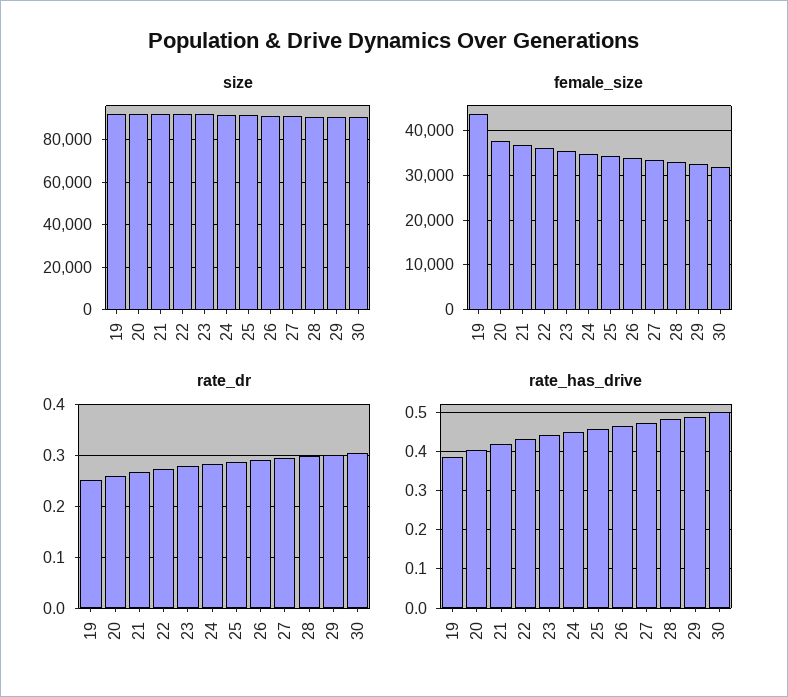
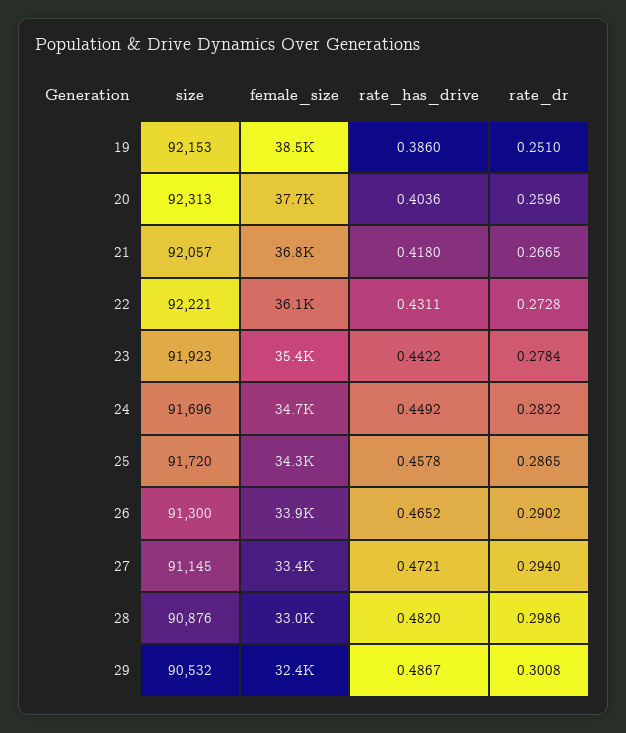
  {
    "size": {
      "19": 92153,
      "20": 92313,
      "21": 92057,
      "22": 92221,
      "23": 91923,
      "24": 91696,
      "25": 91720,
      "26": 91300,
      "27": 91145,
      "28": 90876,
-     "29": 90532,
+     "29": 90532
-     "30": 90000
    },
    "female_size": {
-     "19": 44000,
+     "19": 38500,
      "20": 37700,
      "21": 36800,
      "22": 36100,
      "23": 35400,
      "24": 34700,
      "25": 34300,
      "26": 33900,
      "27": 33400,
      "28": 33000,
-     "29": 32400,
+     "29": 32400
-     "30": 32000
    },
    "rate_dr": {
      "19": 0.251,
      "20": 0.2596,
      "21": 0.2665,
      "22": 0.2728,
      "23": 0.2784,
      "24": 0.2822,
      "25": 0.2865,
      "26": 0.2902,
      "27": 0.294,
      "28": 0.2986,
-     "29": 0.3008,
+     "29": 0.3008
-     "30": 0.3
    },
    "rate_has_drive": {
      "19": 0.386,
      "20": 0.4036,
      "21": 0.418,
      "22": 0.4311,
      "23": 0.4422,
      "24": 0.4492,
      "25": 0.4578,
      "26": 0.4652,
      "27": 0.4721,
      "28": 0.482,
-     "29": 0.4867,
+     "29": 0.4867
-     "30": 0.5
    }
  }

